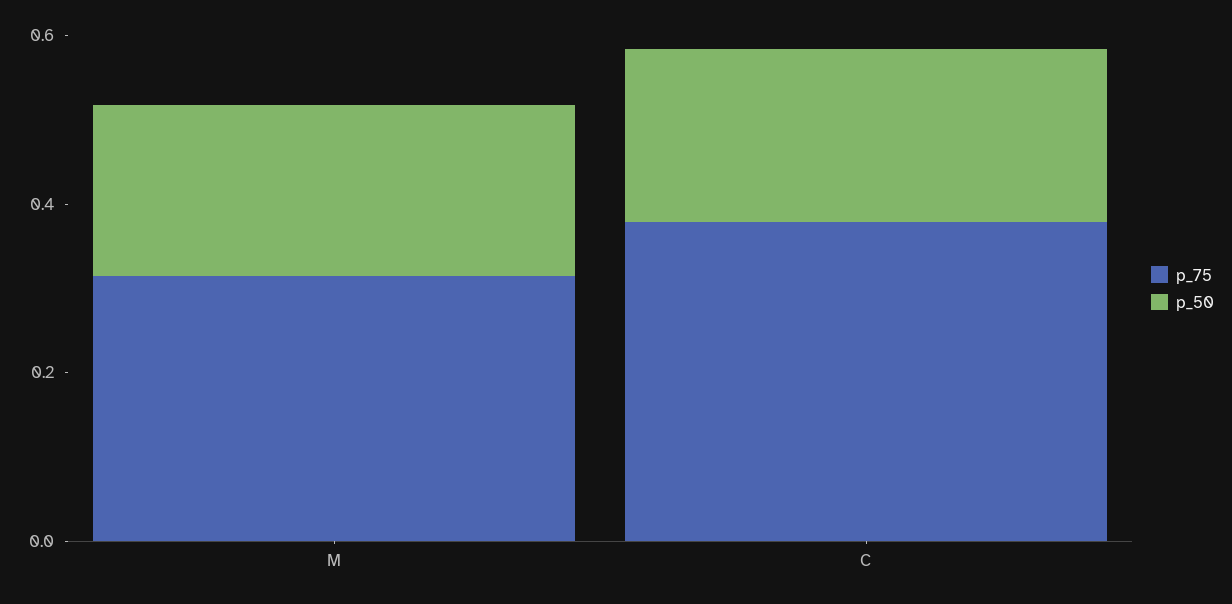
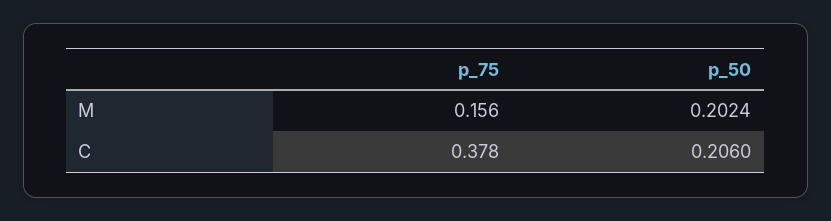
  {
    "p_75": {
-     "M": 0.3,
+     "M": 0.156,
      "C": 0.378
    },
    "p_50": {
      "M": 0.2024,
      "C": 0.206
    }
  }

